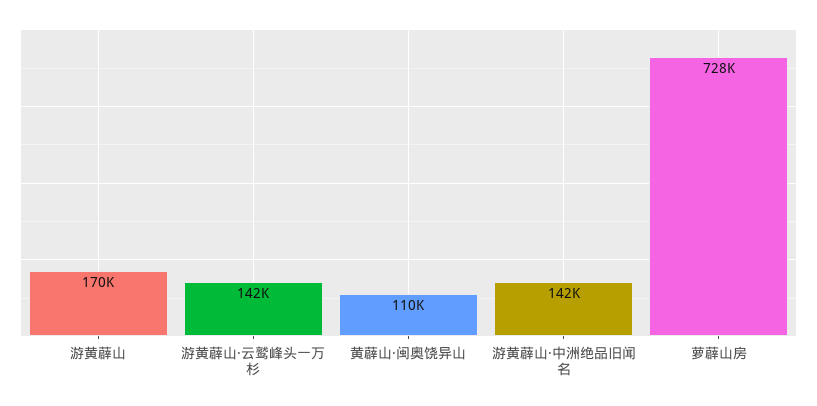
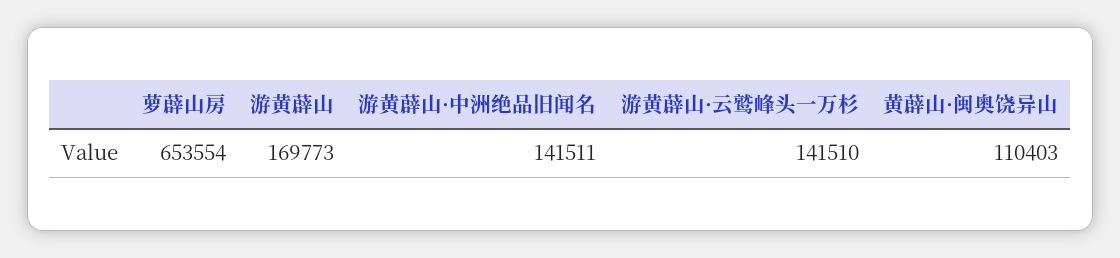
  {
    "游黄薜山": 169773,
    "游黄薜山·云鹫峰头一万杉": 141510,
    "黄薜山·闽奥饶异山": 110403,
    "游黄薜山·中洲绝品旧闻名": 141511,
-   "萝薜山房": 728000
+   "萝薜山房": 653554
  }

